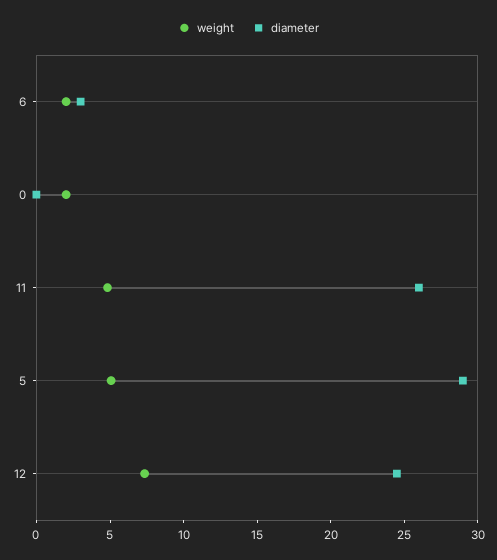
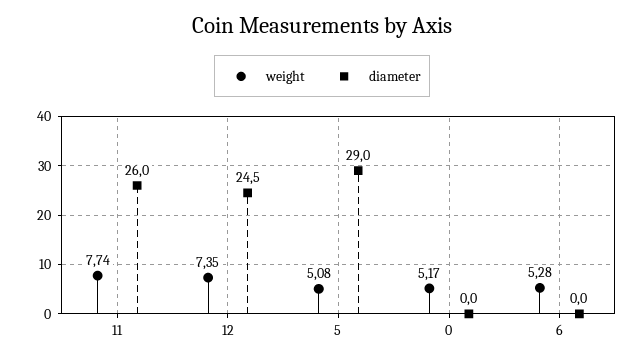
  {
    "weight": {
-     "6": 2,
+     "6": 5.28,
-     "0": 2,
+     "0": 5.17,
-     "11": 5,
+     "11": 7.74,
      "5": 5.08,
      "12": 7.35
    },
    "diameter": {
-     "6": 3,
+     "6": 0,
      "0": 0,
      "11": 26,
      "5": 29,
      "12": 24.5
    }
  }

